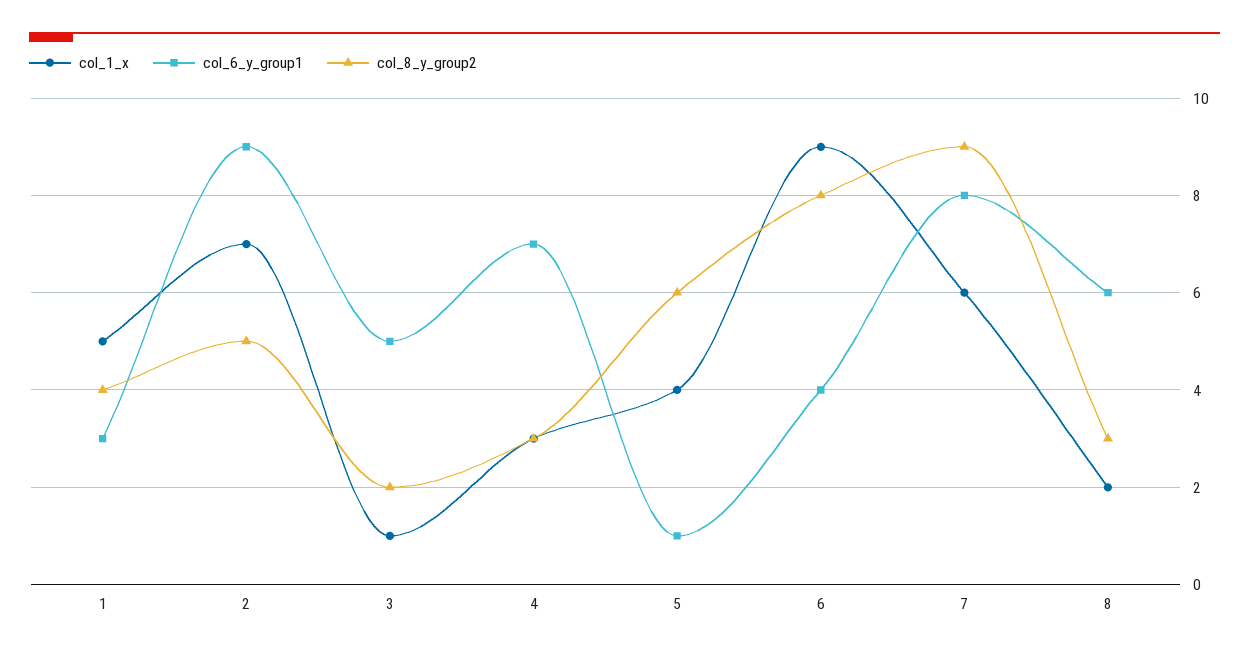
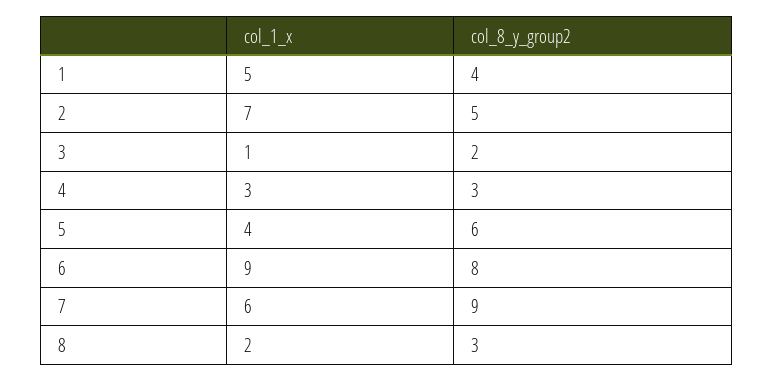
  {
    "col_1_x": {
      "1": 5,
      "2": 7,
      "3": 1,
      "4": 3,
      "5": 4,
      "6": 9,
      "7": 6,
      "8": 2
    },
-   "col_6_y_group1": {
-     "1": 3,
-     "2": 9,
-     "3": 5,
-     "4": 7,
-     "5": 1,
-     "6": 4,
-     "7": 8,
-     "8": 6
-   },
    "col_8_y_group2": {
      "1": 4,
      "2": 5,
      "3": 2,
      "4": 3,
      "5": 6,
      "6": 8,
      "7": 9,
      "8": 3
    }
  }

